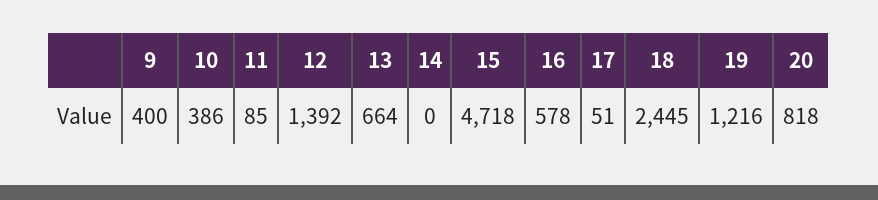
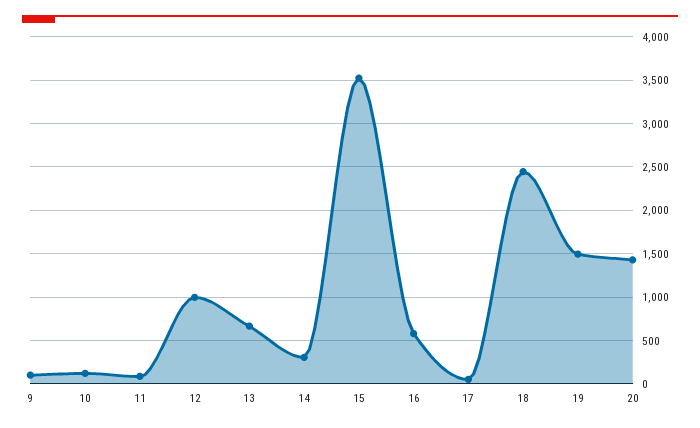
  {
-   "9": 400,
+   "9": 100,
-   "10": 386,
+   "10": 100,
    "11": 85,
-   "12": 1392,
+   "12": 1000,
    "13": 664,
-   "14": 0,
+   "14": 300,
-   "15": 4718,
+   "15": 3500,
    "16": 578,
    "17": 51,
    "18": 2445,
-   "19": 1216,
+   "19": 1500,
-   "20": 818
+   "20": 1400
  }

